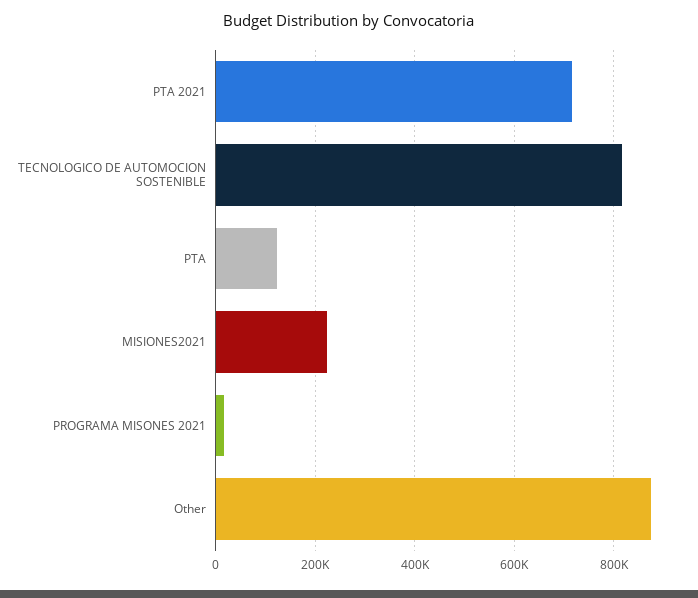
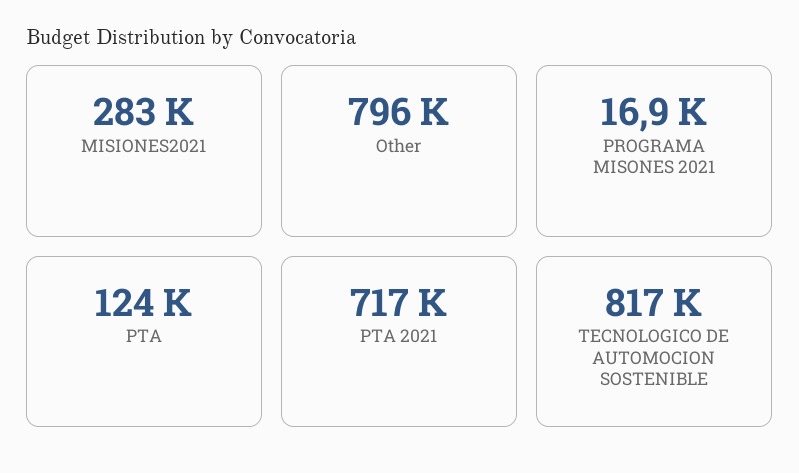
  {
    "PTA 2021": 717000,
    "TECNOLOGICO DE AUTOMOCION SOSTENIBLE": 817000,
    "PTA": 124000,
-   "MISIONES2021": 220000,
+   "MISIONES2021": 283000,
    "PROGRAMA MISONES 2021": 16900,
-   "Other": 880000
+   "Other": 796000
  }

